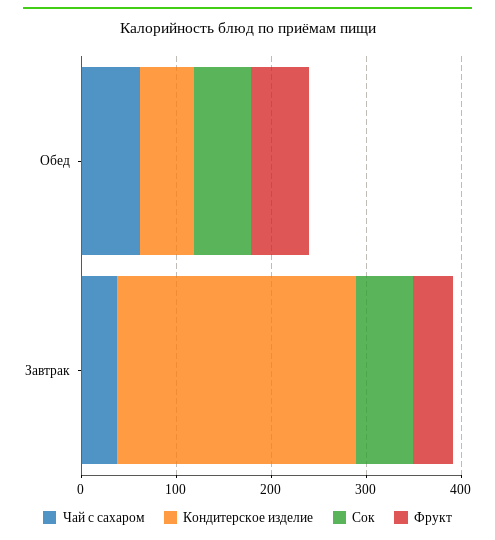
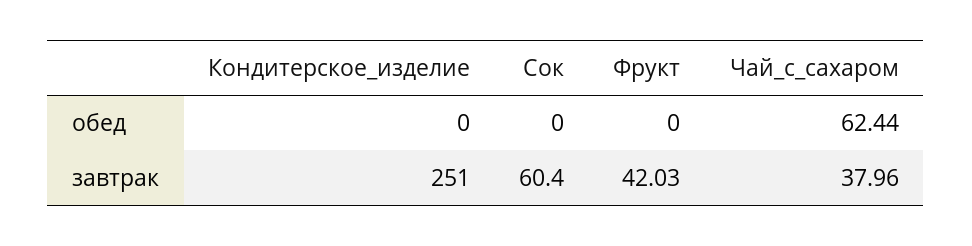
  {
    "Чай с сахаром": {
      "Обед": 62.44,
      "Завтрак": 37.96
    },
    "Кондитерское изделие": {
-     "Обед": 60,
+     "Обед": 0,
      "Завтрак": 251
    },
    "Сок": {
-     "Обед": 60,
+     "Обед": 0,
      "Завтрак": 60.4
    },
    "Фрукт": {
-     "Обед": 60,
+     "Обед": 0,
      "Завтрак": 42.03
    }
  }

